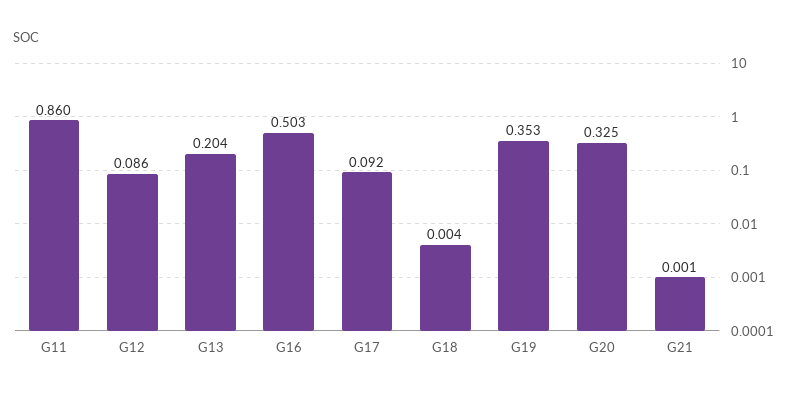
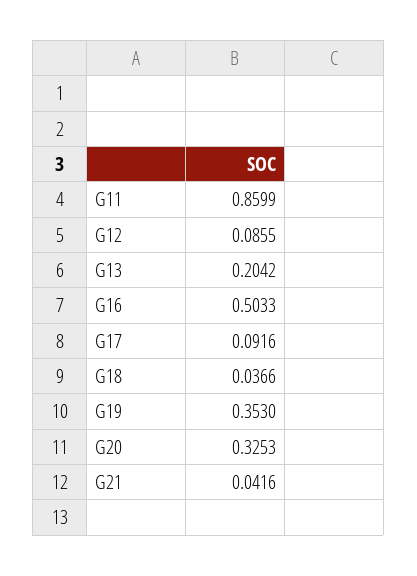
  {
    "G11": 0.8599,
    "G12": 0.0855,
    "G13": 0.2042,
    "G16": 0.5033,
    "G17": 0.0916,
-   "G18": 0.004,
+   "G18": 0.0366,
    "G19": 0.353,
    "G20": 0.3253,
-   "G21": 0.001
+   "G21": 0.0416
  }

